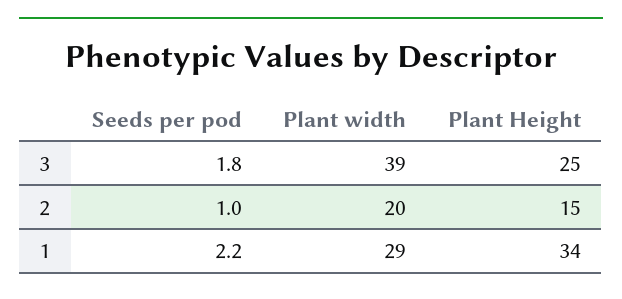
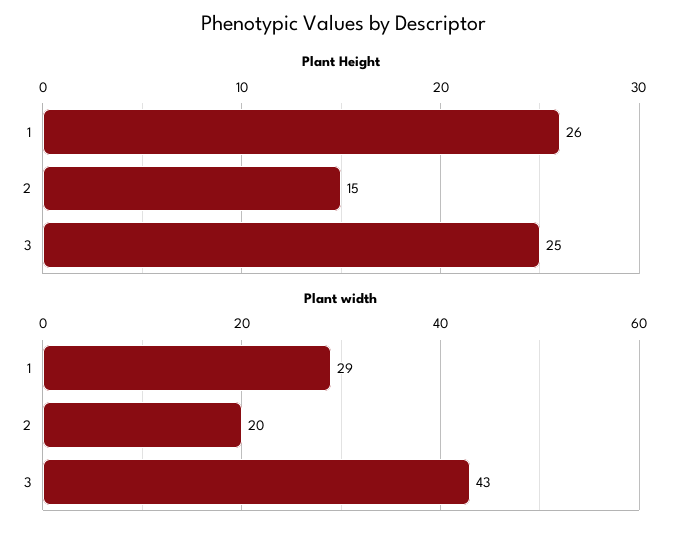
  {
-   "Seeds per pod": {
-     "3": 1.8,
-     "2": 1,
-     "1": 2.2
-   },
    "Plant width": {
-     "3": 39,
+     "3": 43,
      "2": 20,
      "1": 29
    },
    "Plant Height": {
      "3": 25,
      "2": 15,
-     "1": 34
+     "1": 26
    }
  }

